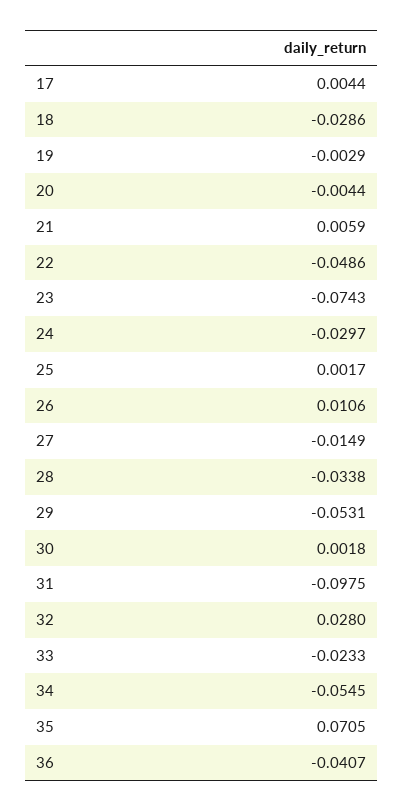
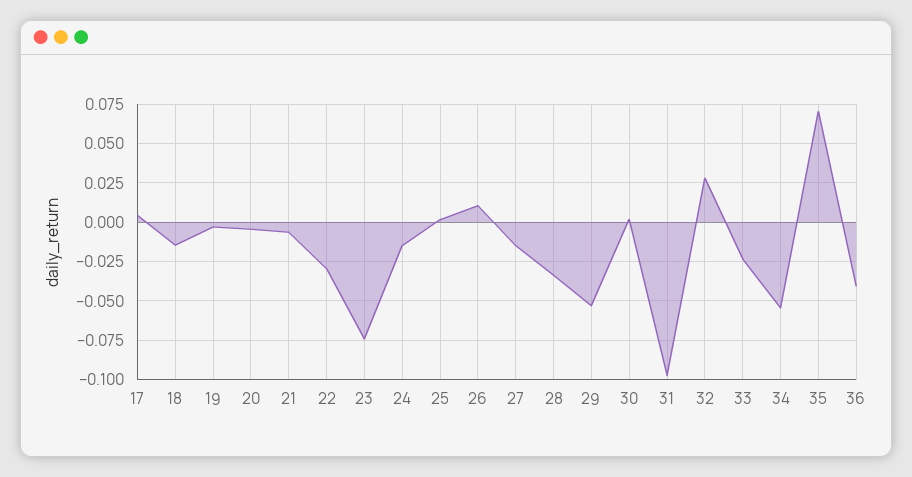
  {
    "17": 0.0044,
-   "18": -0.0286,
+   "18": -0.015,
    "19": -0.0029,
    "20": -0.0044,
-   "21": 0.0059,
+   "21": -0.005,
-   "22": -0.0486,
+   "22": -0.03,
    "23": -0.0743,
-   "24": -0.0297,
+   "24": -0.015,
    "25": 0.0017,
    "26": 0.0106,
    "27": -0.0149,
    "28": -0.0338,
    "29": -0.0531,
    "30": 0.0018,
    "31": -0.0975,
    "32": 0.028,
    "33": -0.0233,
    "34": -0.0545,
    "35": 0.0705,
    "36": -0.0407
  }

